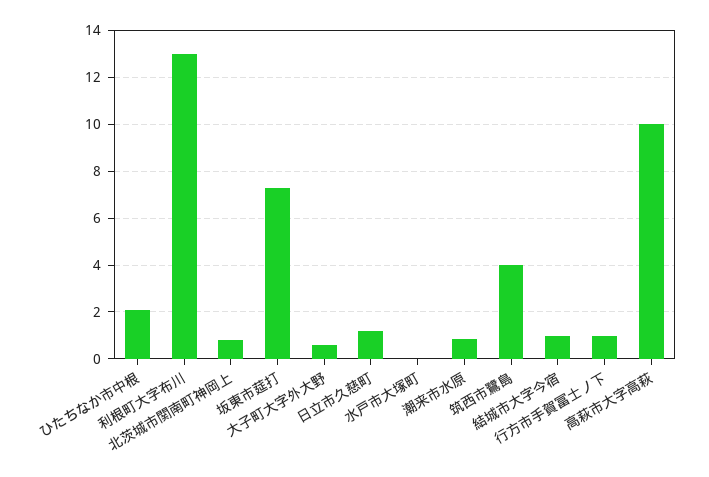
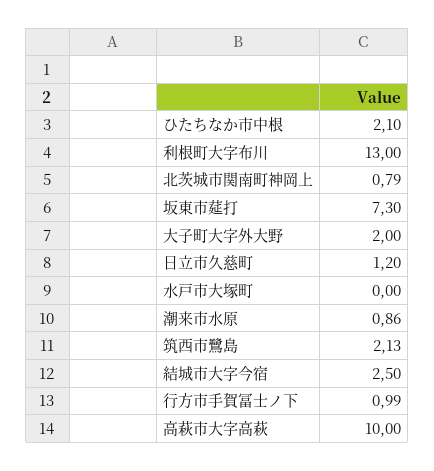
  {
    "ひたちなか市中根": 2.1,
    "利根町大字布川": 13,
    "北茨城市関南町神岡上": 0.79,
    "坂東市莚打": 7.3,
-   "大子町大字外大野": 0.5,
+   "大子町大字外大野": 2,
    "日立市久慈町": 1.2,
    "水戸市大塚町": 0,
    "潮来市水原": 0.86,
-   "筑西市鷺島": 4,
+   "筑西市鷺島": 2.13,
-   "結城市大字今宿": 1,
+   "結城市大字今宿": 2.5,
    "行方市手賀冨士ノ下": 0.99,
    "高萩市大字高萩": 10
  }

